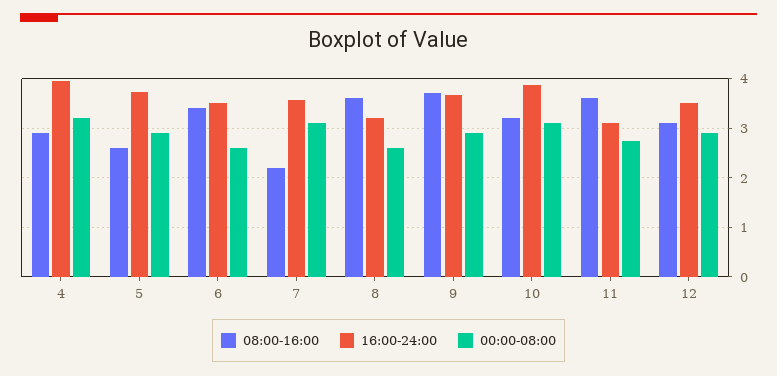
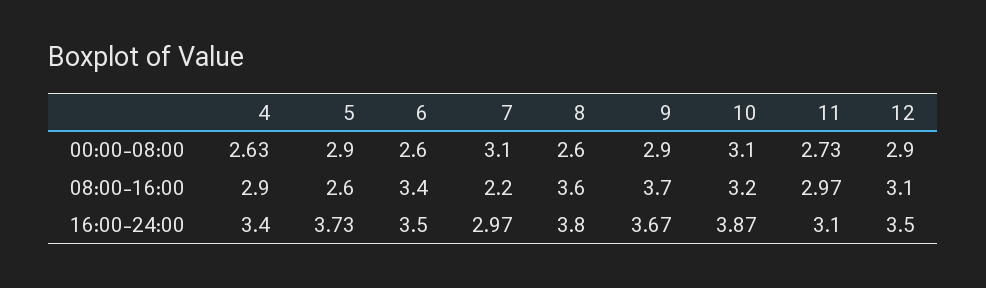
  {
    "08:00-16:00": {
      "4": 2.9,
      "5": 2.6,
      "6": 3.4,
      "7": 2.2,
      "8": 3.6,
      "9": 3.7,
      "10": 3.2,
-     "11": 3.6,
+     "11": 2.97,
      "12": 3.1
    },
    "16:00-24:00": {
-     "4": 4,
+     "4": 3.4,
      "5": 3.73,
      "6": 3.5,
-     "7": 3.6,
+     "7": 2.97,
-     "8": 3.2,
+     "8": 3.8,
      "9": 3.67,
      "10": 3.87,
      "11": 3.1,
      "12": 3.5
    },
    "00:00-08:00": {
-     "4": 3.2,
+     "4": 2.63,
      "5": 2.9,
      "6": 2.6,
      "7": 3.1,
      "8": 2.6,
      "9": 2.9,
      "10": 3.1,
      "11": 2.73,
      "12": 2.9
    }
  }

